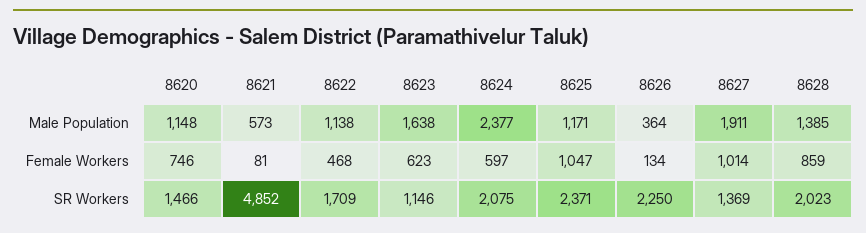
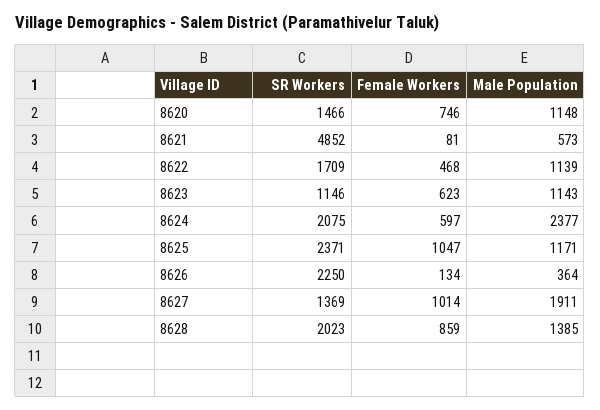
  {
    "8620": {
      "Male Population": 1148,
      "Female Workers": 746,
      "SR Workers": 1466
    },
    "8621": {
      "Male Population": 573,
      "Female Workers": 81,
      "SR Workers": 4852
    },
    "8622": {
-     "Male Population": 1138,
+     "Male Population": 1139,
      "Female Workers": 468,
      "SR Workers": 1709
    },
    "8623": {
-     "Male Population": 1638,
+     "Male Population": 1143,
      "Female Workers": 623,
      "SR Workers": 1146
    },
    "8624": {
      "Male Population": 2377,
      "Female Workers": 597,
      "SR Workers": 2075
    },
    "8625": {
      "Male Population": 1171,
      "Female Workers": 1047,
      "SR Workers": 2371
    },
    "8626": {
      "Male Population": 364,
      "Female Workers": 134,
      "SR Workers": 2250
    },
    "8627": {
      "Male Population": 1911,
      "Female Workers": 1014,
      "SR Workers": 1369
    },
    "8628": {
      "Male Population": 1385,
      "Female Workers": 859,
      "SR Workers": 2023
    }
  }

